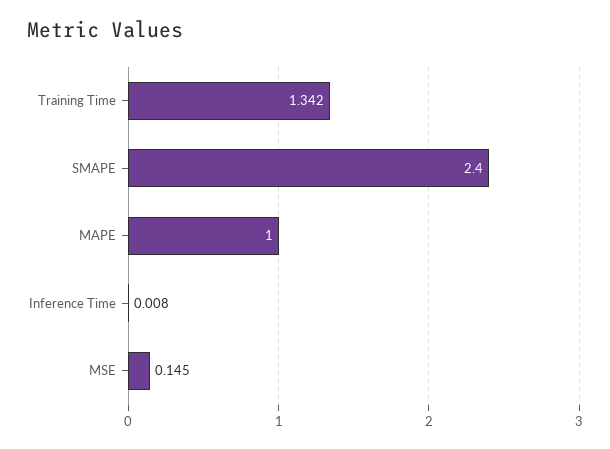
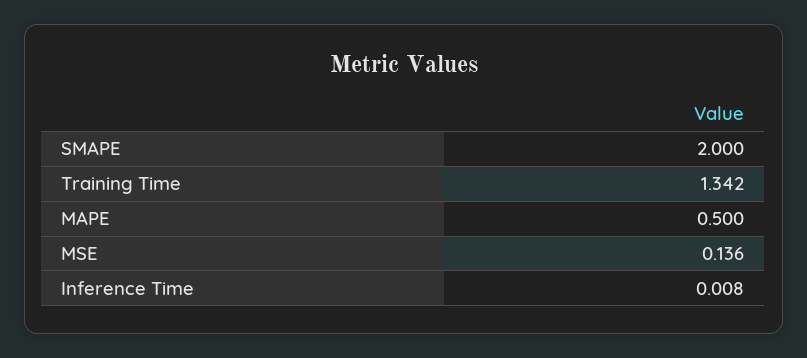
  {
    "Training Time": 1.342,
-   "SMAPE": 2.4,
+   "SMAPE": 2,
-   "MAPE": 1,
+   "MAPE": 0.5,
    "Inference Time": 0.008,
-   "MSE": 0.145
+   "MSE": 0.136
  }

